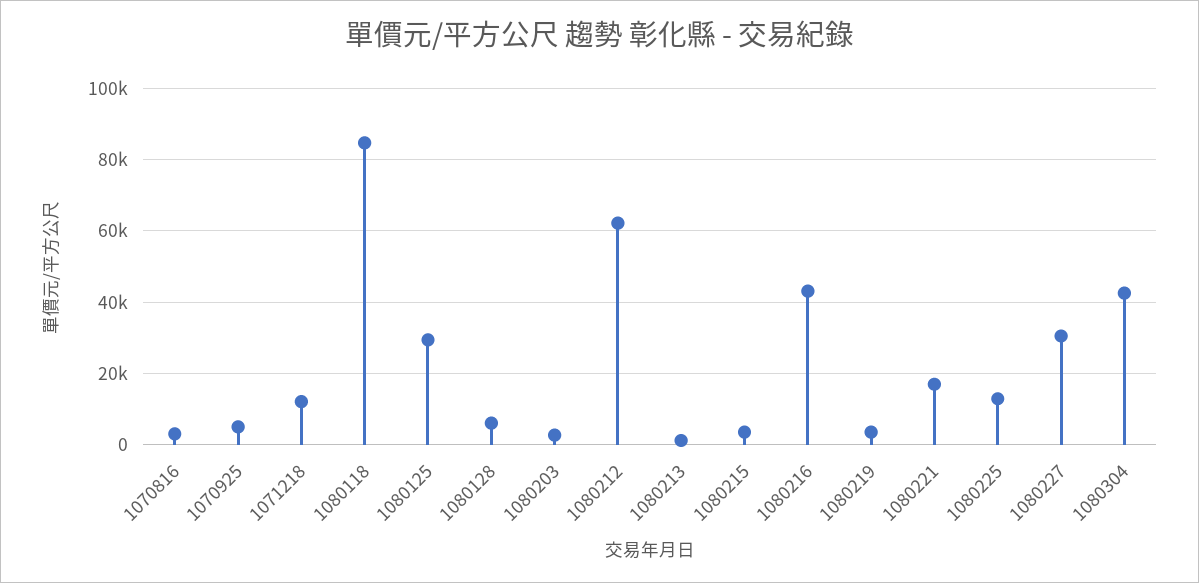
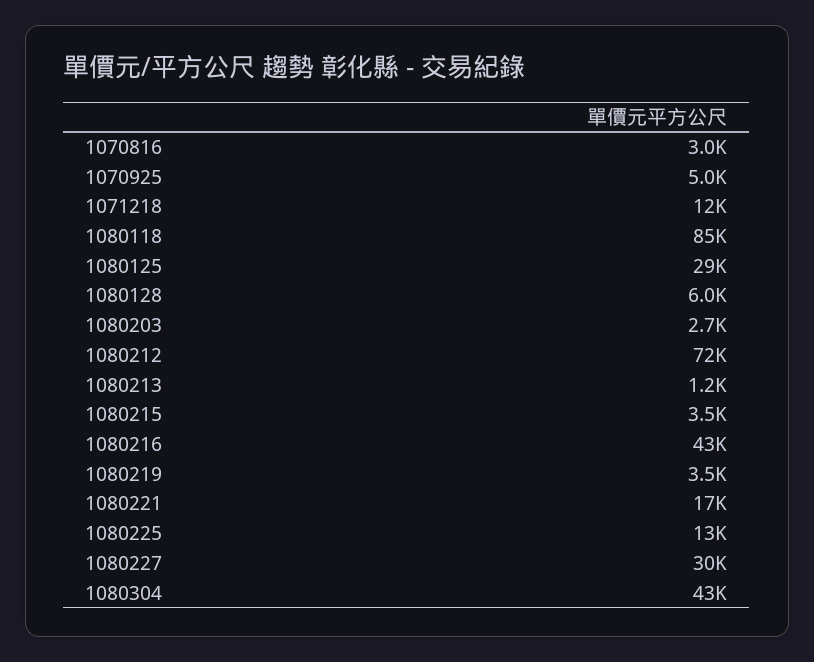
  {
    "1070816": 3000,
    "1070925": 5000,
    "1071218": 12000,
    "1080118": 85000,
    "1080125": 29000,
    "1080128": 6000,
    "1080203": 2700,
-   "1080212": 62000,
+   "1080212": 72000,
    "1080213": 1200,
    "1080215": 3500,
    "1080216": 43000,
    "1080219": 3500,
    "1080221": 17000,
    "1080225": 13000,
    "1080227": 30000,
    "1080304": 43000
  }

